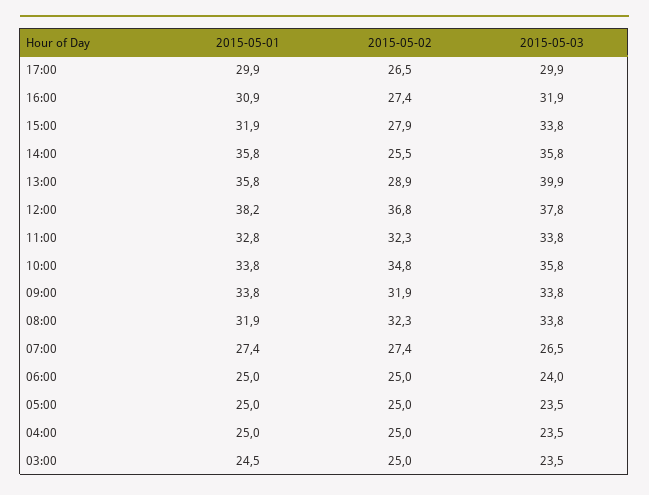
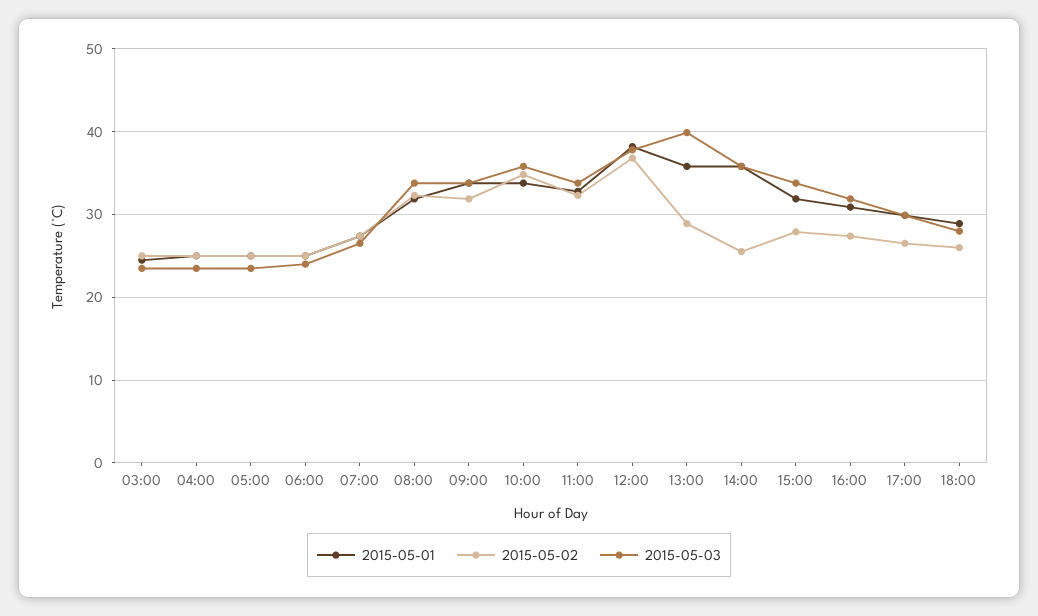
  {
    "2015-05-01": {
      "17:00": 29.9,
      "16:00": 30.9,
      "15:00": 31.9,
      "14:00": 35.8,
      "13:00": 35.8,
      "12:00": 38.2,
      "11:00": 32.8,
      "10:00": 33.8,
      "09:00": 33.8,
      "08:00": 31.9,
      "07:00": 27.4,
      "06:00": 25,
      "05:00": 25,
      "04:00": 25,
-     "03:00": 24.5
+     "03:00": 24.5,
+     "18:00": 29
    },
    "2015-05-02": {
      "17:00": 26.5,
      "16:00": 27.4,
      "15:00": 27.9,
      "14:00": 25.5,
      "13:00": 28.9,
      "12:00": 36.8,
      "11:00": 32.3,
      "10:00": 34.8,
      "09:00": 31.9,
      "08:00": 32.3,
      "07:00": 27.4,
      "06:00": 25,
      "05:00": 25,
      "04:00": 25,
-     "03:00": 25
+     "03:00": 25,
+     "18:00": 26
    },
    "2015-05-03": {
      "17:00": 29.9,
      "16:00": 31.9,
      "15:00": 33.8,
      "14:00": 35.8,
      "13:00": 39.9,
      "12:00": 37.8,
      "11:00": 33.8,
      "10:00": 35.8,
      "09:00": 33.8,
      "08:00": 33.8,
      "07:00": 26.5,
      "06:00": 24,
      "05:00": 23.5,
      "04:00": 23.5,
-     "03:00": 23.5
+     "03:00": 23.5,
+     "18:00": 28
    }
  }

